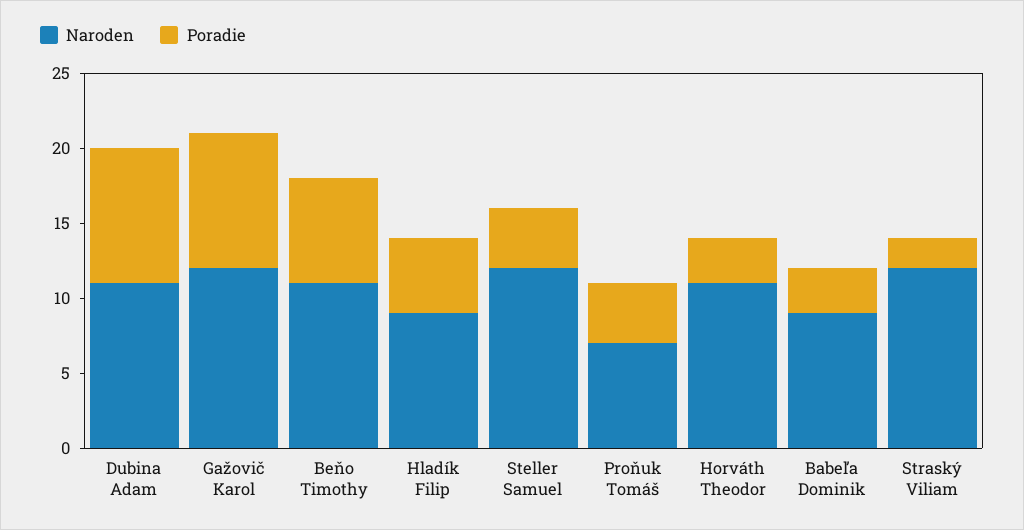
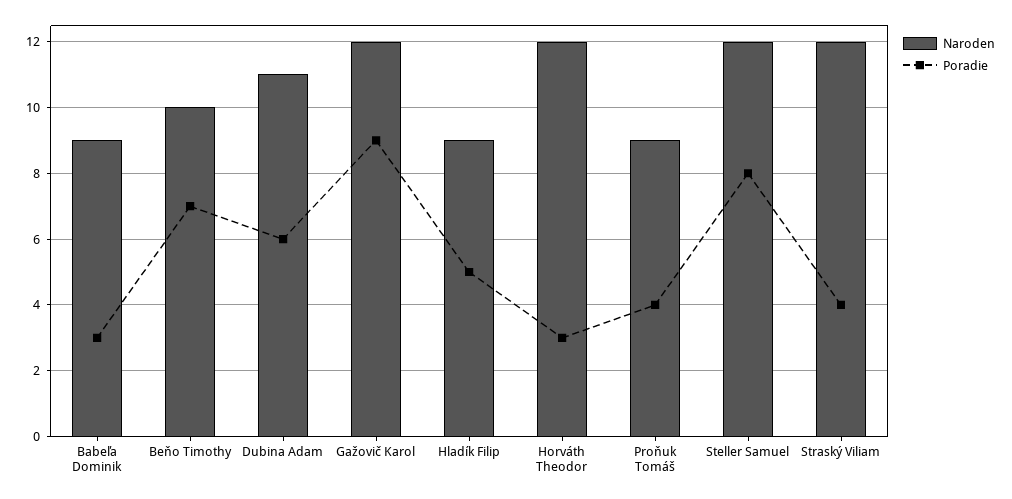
  {
    "Naroden": {
      "Dubina Adam": 11,
      "Gažovič Karol": 12,
-     "Beňo Timothy": 11,
+     "Beňo Timothy": 10,
      "Hladík Filip": 9,
      "Steller Samuel": 12,
-     "Proňuk Tomáš": 7,
+     "Proňuk Tomáš": 9,
-     "Horváth Theodor": 11,
+     "Horváth Theodor": 12,
      "Babeľa Dominik": 9,
      "Straský Viliam": 12
    },
    "Poradie": {
-     "Dubina Adam": 9,
+     "Dubina Adam": 6,
      "Gažovič Karol": 9,
      "Beňo Timothy": 7,
      "Hladík Filip": 5,
-     "Steller Samuel": 4,
+     "Steller Samuel": 8,
      "Proňuk Tomáš": 4,
      "Horváth Theodor": 3,
      "Babeľa Dominik": 3,
-     "Straský Viliam": 2
+     "Straský Viliam": 4
    }
  }

